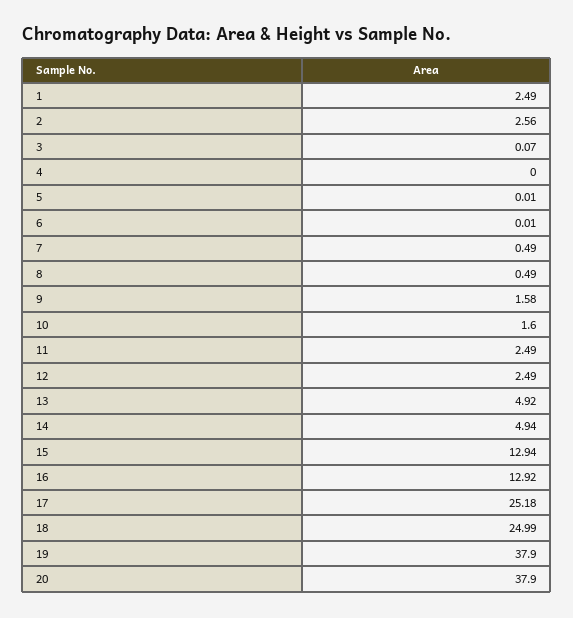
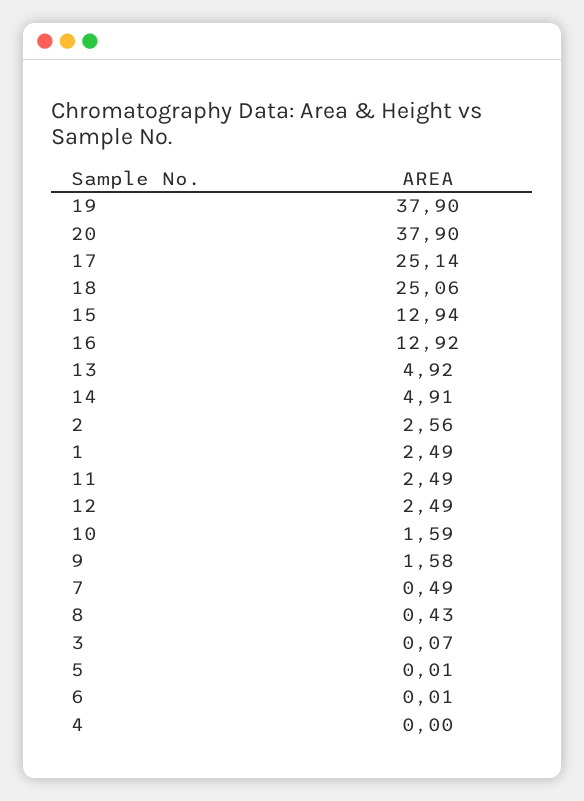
  {
    "1": 2.49,
    "2": 2.56,
    "3": 0.07,
    "4": 0,
    "5": 0.01,
    "6": 0.01,
    "7": 0.49,
-   "8": 0.49,
+   "8": 0.43,
    "9": 1.58,
-   "10": 1.6,
+   "10": 1.59,
    "11": 2.49,
    "12": 2.49,
    "13": 4.92,
-   "14": 4.94,
+   "14": 4.91,
    "15": 12.94,
    "16": 12.92,
-   "17": 25.18,
+   "17": 25.14,
-   "18": 24.99,
+   "18": 25.06,
    "19": 37.9,
    "20": 37.9
  }

